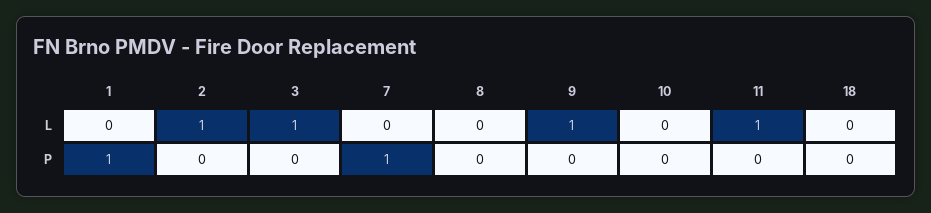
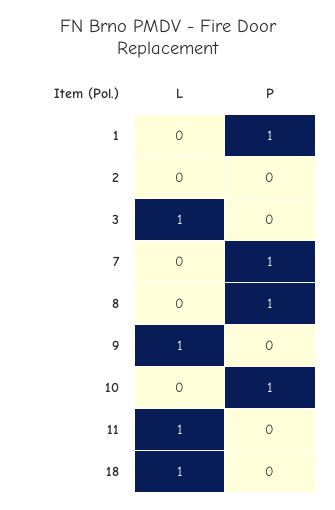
  {
    "1": {
      "L": 0,
      "P": 1
    },
    "2": {
-     "L": 1,
+     "L": 0,
      "P": 0
    },
    "3": {
      "L": 1,
      "P": 0
    },
    "7": {
      "L": 0,
      "P": 1
    },
    "8": {
      "L": 0,
-     "P": 0
+     "P": 1
    },
    "9": {
      "L": 1,
      "P": 0
    },
    "10": {
      "L": 0,
-     "P": 0
+     "P": 1
    },
    "11": {
      "L": 1,
      "P": 0
    },
    "18": {
-     "L": 0,
+     "L": 1,
      "P": 0
    }
  }

